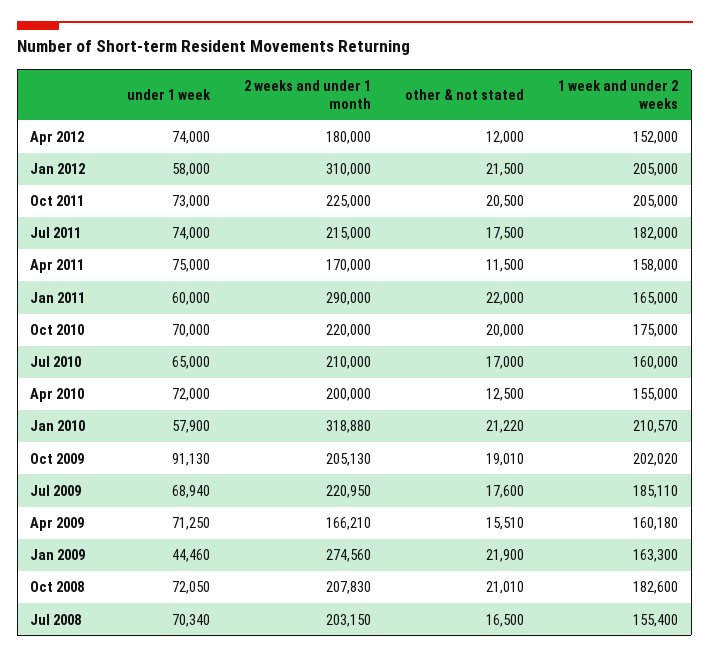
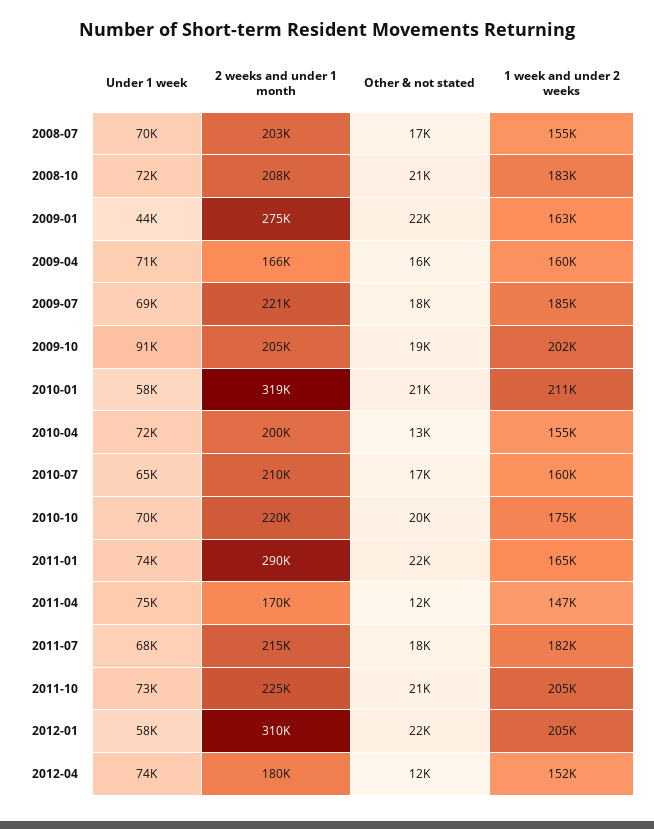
  {
    "under 1 week": {
      "Apr 2012": 74000,
      "Jan 2012": 58000,
      "Oct 2011": 73000,
-     "Jul 2011": 74000,
+     "Jul 2011": 68000,
      "Apr 2011": 75000,
-     "Jan 2011": 60000,
+     "Jan 2011": 74000,
      "Oct 2010": 70000,
      "Jul 2010": 65000,
      "Apr 2010": 72000,
      "Jan 2010": 57900,
      "Oct 2009": 91130,
      "Jul 2009": 68940,
      "Apr 2009": 71250,
      "Jan 2009": 44460,
      "Oct 2008": 72050,
      "Jul 2008": 70340
    },
    "2 weeks and under 1 month": {
      "Apr 2012": 180000,
      "Jan 2012": 310000,
      "Oct 2011": 225000,
      "Jul 2011": 215000,
      "Apr 2011": 170000,
      "Jan 2011": 290000,
      "Oct 2010": 220000,
      "Jul 2010": 210000,
      "Apr 2010": 200000,
      "Jan 2010": 318880,
      "Oct 2009": 205130,
      "Jul 2009": 220950,
      "Apr 2009": 166210,
      "Jan 2009": 274560,
      "Oct 2008": 207830,
      "Jul 2008": 203150
    },
    "other & not stated": {
      "Apr 2012": 12000,
      "Jan 2012": 21500,
      "Oct 2011": 20500,
      "Jul 2011": 17500,
      "Apr 2011": 11500,
      "Jan 2011": 22000,
      "Oct 2010": 20000,
      "Jul 2010": 17000,
      "Apr 2010": 12500,
      "Jan 2010": 21220,
      "Oct 2009": 19010,
      "Jul 2009": 17600,
      "Apr 2009": 15510,
      "Jan 2009": 21900,
      "Oct 2008": 21010,
      "Jul 2008": 16500
    },
    "1 week and under 2 weeks": {
      "Apr 2012": 152000,
      "Jan 2012": 205000,
      "Oct 2011": 205000,
      "Jul 2011": 182000,
-     "Apr 2011": 158000,
+     "Apr 2011": 147000,
      "Jan 2011": 165000,
      "Oct 2010": 175000,
      "Jul 2010": 160000,
      "Apr 2010": 155000,
      "Jan 2010": 210570,
      "Oct 2009": 202020,
      "Jul 2009": 185110,
      "Apr 2009": 160180,
      "Jan 2009": 163300,
      "Oct 2008": 182600,
      "Jul 2008": 155400
    }
  }

